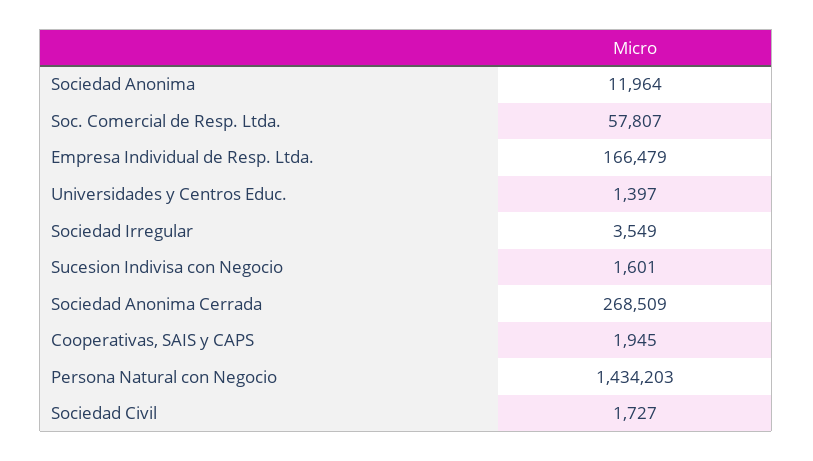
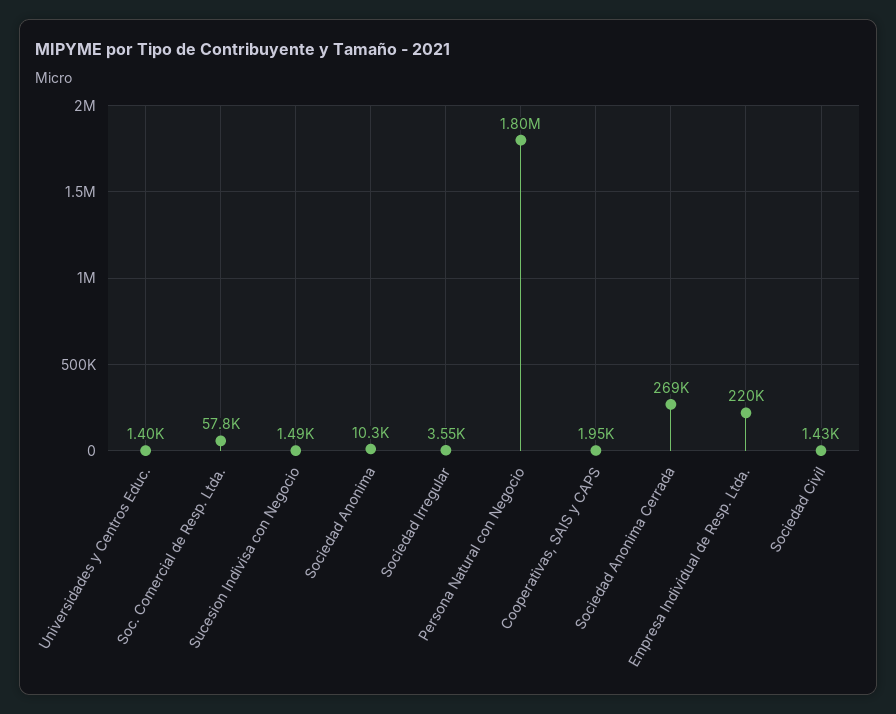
  {
-   "Sociedad Anonima": 11964,
+   "Sociedad Anonima": 10300,
    "Soc. Comercial de Resp. Ltda.": 57807,
-   "Empresa Individual de Resp. Ltda.": 166479,
+   "Empresa Individual de Resp. Ltda.": 220000,
    "Universidades y Centros Educ.": 1397,
    "Sociedad Irregular": 3549,
-   "Sucesion Indivisa con Negocio": 1601,
+   "Sucesion Indivisa con Negocio": 1490,
    "Sociedad Anonima Cerrada": 268509,
    "Cooperativas, SAIS y CAPS": 1945,
-   "Persona Natural con Negocio": 1434203,
+   "Persona Natural con Negocio": 1800000,
-   "Sociedad Civil": 1727
+   "Sociedad Civil": 1430
  }

